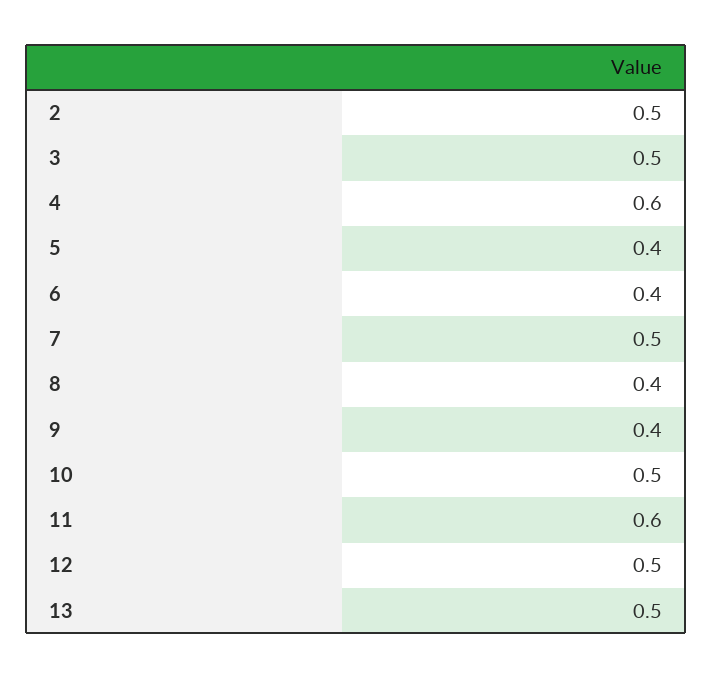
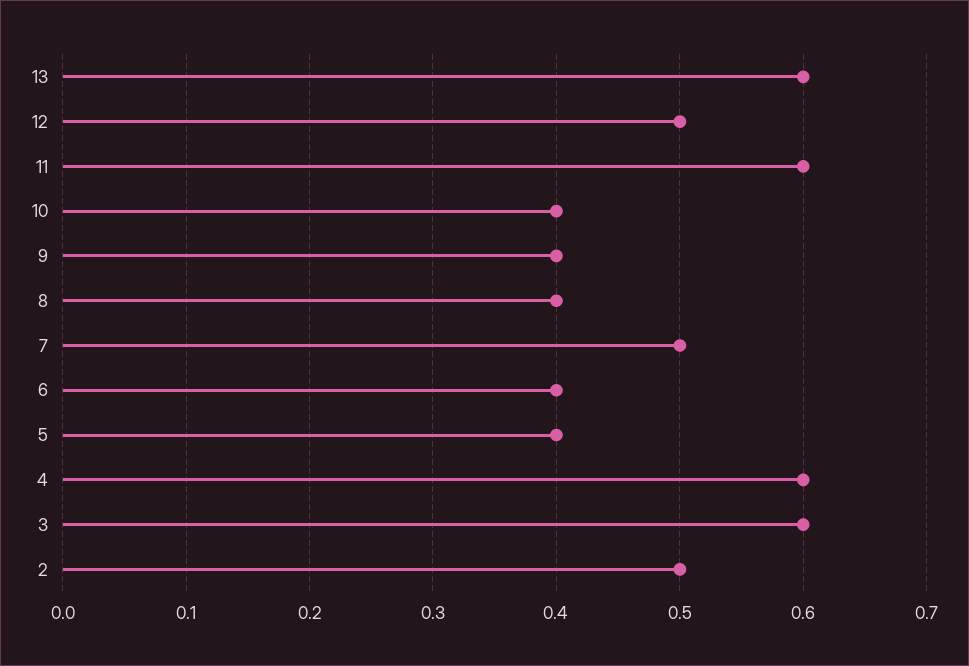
  {
    "2": 0.5,
-   "3": 0.5,
+   "3": 0.6,
    "4": 0.6,
    "5": 0.4,
    "6": 0.4,
    "7": 0.5,
    "8": 0.4,
    "9": 0.4,
-   "10": 0.5,
+   "10": 0.4,
    "11": 0.6,
    "12": 0.5,
-   "13": 0.5
+   "13": 0.6
  }

